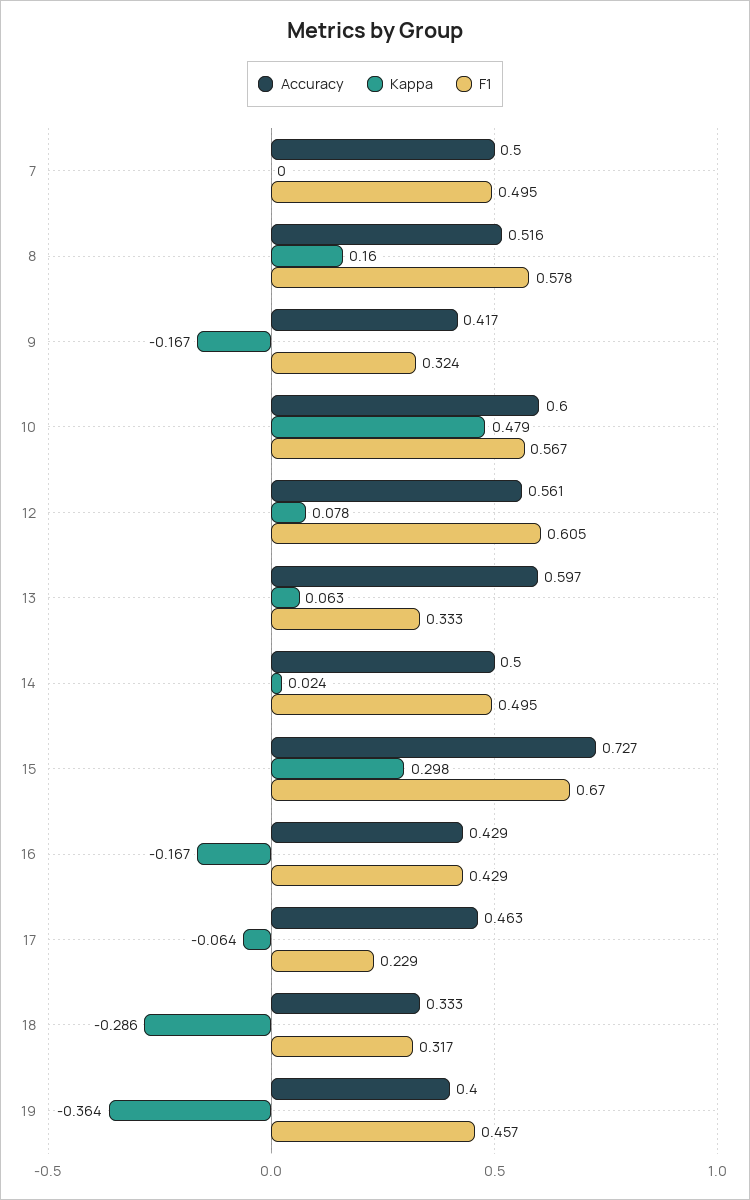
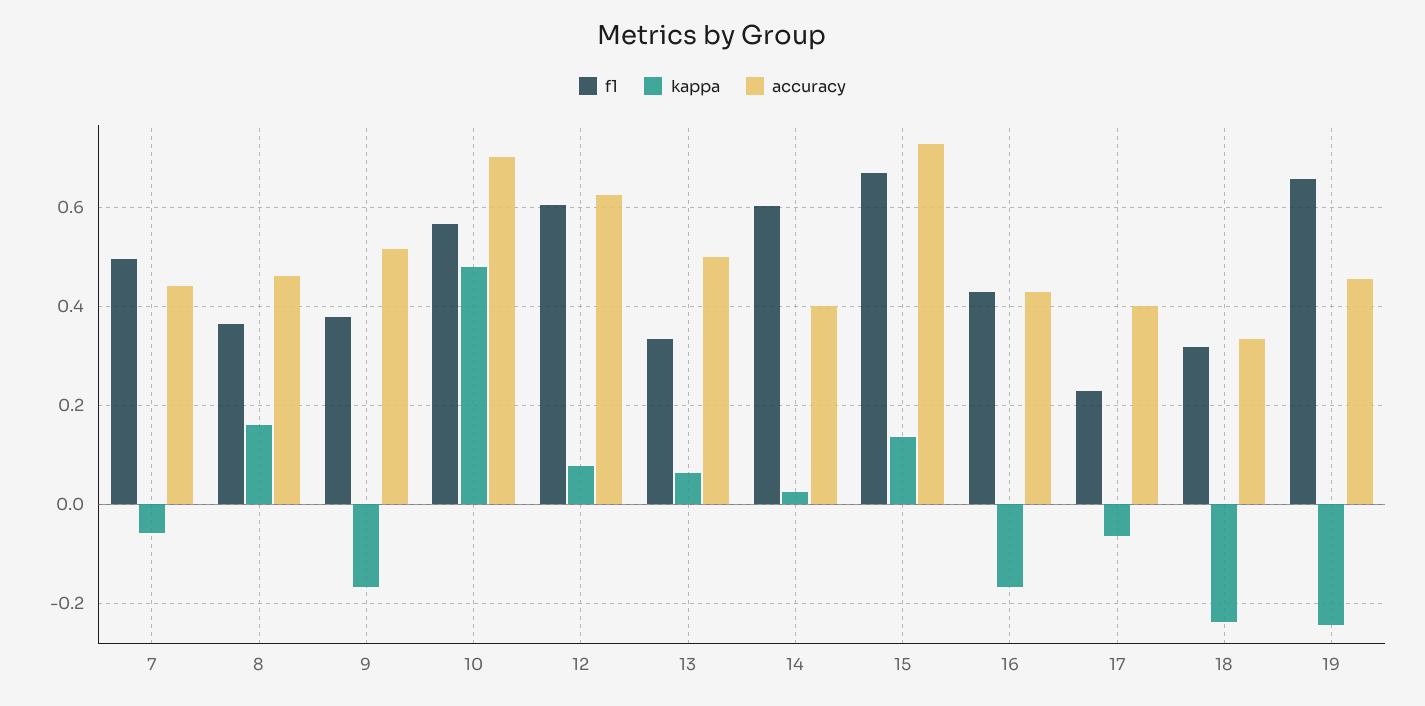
  {
    "Accuracy": {
-     "7": 0.5,
+     "7": 0.44,
-     "8": 0.516,
+     "8": 0.46,
-     "9": 0.417,
+     "9": 0.52,
-     "10": 0.6,
+     "10": 0.7,
-     "12": 0.561,
+     "12": 0.62,
-     "13": 0.597,
+     "13": 0.5,
-     "14": 0.5,
+     "14": 0.4,
      "15": 0.727,
      "16": 0.429,
-     "17": 0.463,
+     "17": 0.4,
      "18": 0.333,
-     "19": 0.4
+     "19": 0.46
    },
    "Kappa": {
-     "7": 0,
+     "7": -0.06,
      "8": 0.16,
      "9": -0.167,
      "10": 0.479,
      "12": 0.078,
      "13": 0.063,
      "14": 0.024,
-     "15": 0.298,
+     "15": 0.14,
      "16": -0.167,
      "17": -0.064,
-     "18": -0.286,
+     "18": -0.24,
-     "19": -0.364
+     "19": -0.24
    },
    "F1": {
      "7": 0.495,
-     "8": 0.578,
+     "8": 0.36,
-     "9": 0.324,
+     "9": 0.38,
      "10": 0.567,
      "12": 0.605,
      "13": 0.333,
-     "14": 0.495,
+     "14": 0.6,
      "15": 0.67,
      "16": 0.429,
      "17": 0.229,
      "18": 0.317,
-     "19": 0.457
+     "19": 0.66
    }
  }

